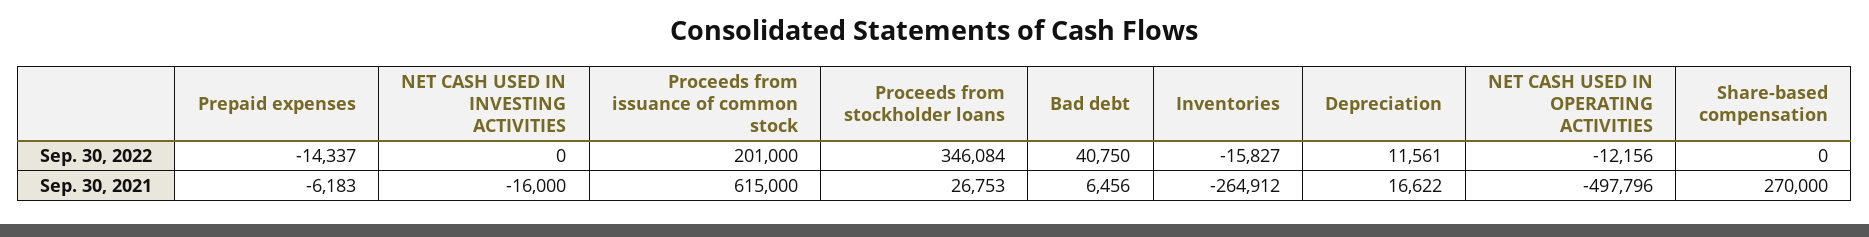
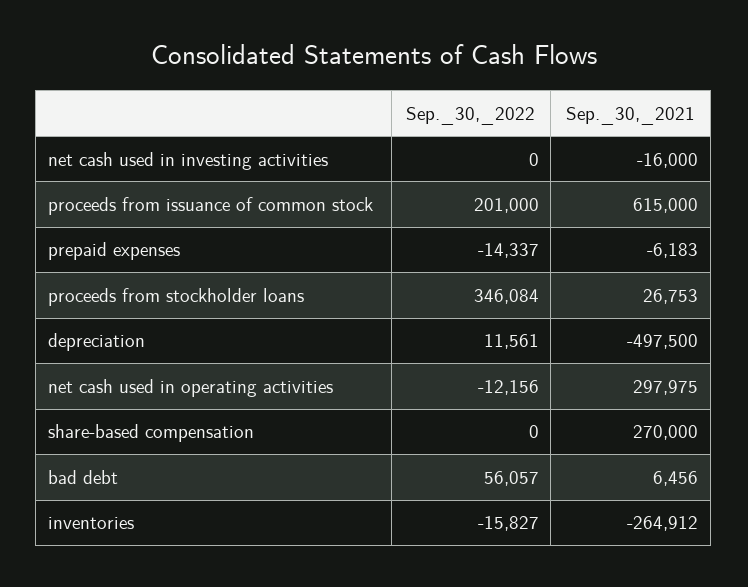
  {
    "Prepaid expenses": {
      "Sep. 30, 2022": -14337,
      "Sep. 30, 2021": -6183
    },
    "NET CASH USED IN INVESTING ACTIVITIES": {
      "Sep. 30, 2022": 0,
      "Sep. 30, 2021": -16000
    },
    "Proceeds from issuance of common stock": {
      "Sep. 30, 2022": 201000,
      "Sep. 30, 2021": 615000
    },
    "Proceeds from stockholder loans": {
      "Sep. 30, 2022": 346084,
      "Sep. 30, 2021": 26753
    },
    "Bad debt": {
-     "Sep. 30, 2022": 40750,
+     "Sep. 30, 2022": 56057,
      "Sep. 30, 2021": 6456
    },
    "Inventories": {
      "Sep. 30, 2022": -15827,
      "Sep. 30, 2021": -264912
    },
    "Depreciation": {
      "Sep. 30, 2022": 11561,
-     "Sep. 30, 2021": 16622
+     "Sep. 30, 2021": -497500
    },
    "NET CASH USED IN OPERATING ACTIVITIES": {
      "Sep. 30, 2022": -12156,
-     "Sep. 30, 2021": -497796
+     "Sep. 30, 2021": 297975
    },
    "Share-based compensation": {
      "Sep. 30, 2022": 0,
      "Sep. 30, 2021": 270000
    }
  }

